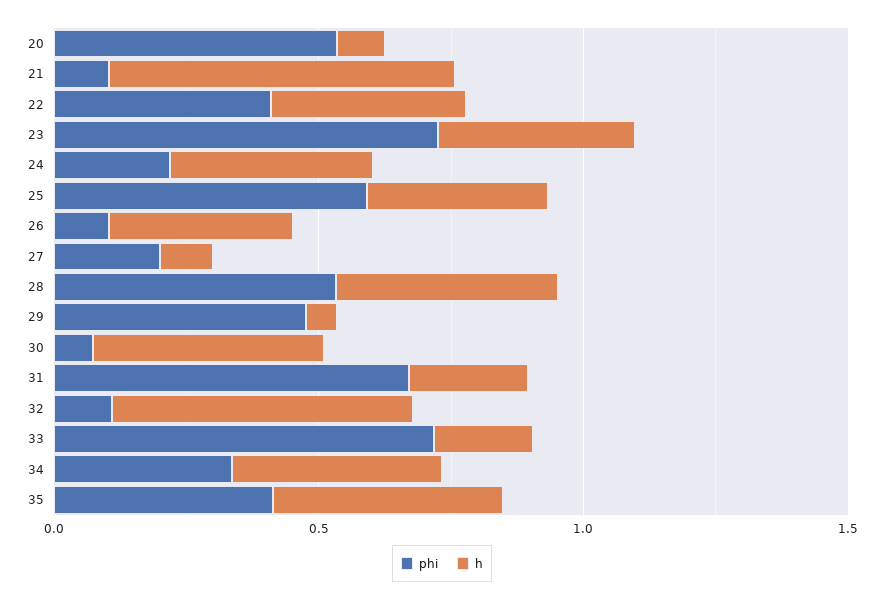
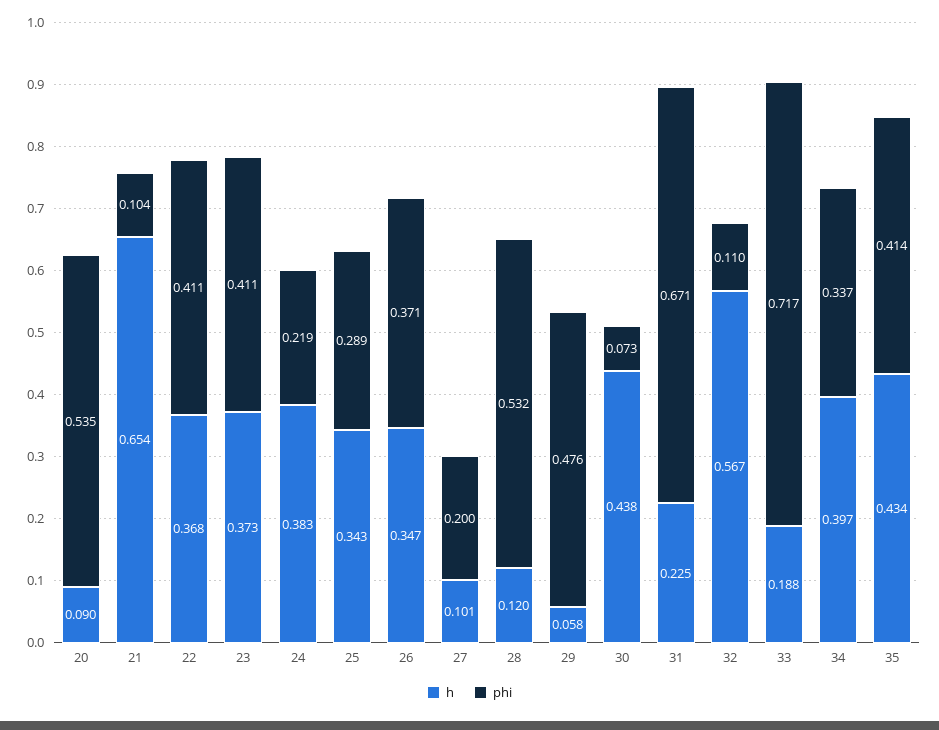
  {
    "phi": {
      "20": 0.535,
      "21": 0.104,
      "22": 0.411,
-     "23": 0.7,
+     "23": 0.411,
      "24": 0.219,
-     "25": 0.6,
+     "25": 0.289,
-     "26": 0.1,
+     "26": 0.371,
      "27": 0.2,
      "28": 0.532,
      "29": 0.476,
      "30": 0.073,
      "31": 0.671,
      "32": 0.11,
      "33": 0.717,
      "34": 0.337,
      "35": 0.414
    },
    "h": {
      "20": 0.09,
      "21": 0.654,
      "22": 0.368,
      "23": 0.373,
      "24": 0.383,
      "25": 0.343,
      "26": 0.347,
      "27": 0.101,
-     "28": 0.4,
+     "28": 0.12,
      "29": 0.058,
      "30": 0.438,
      "31": 0.225,
      "32": 0.567,
      "33": 0.188,
      "34": 0.397,
      "35": 0.434
    }
  }

